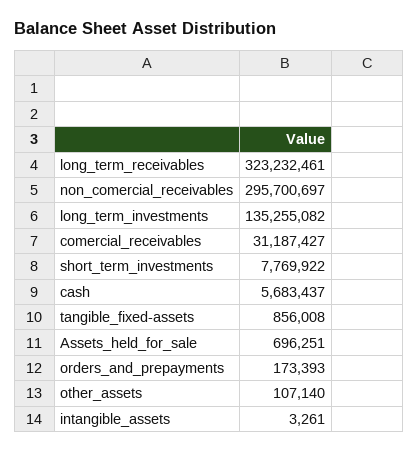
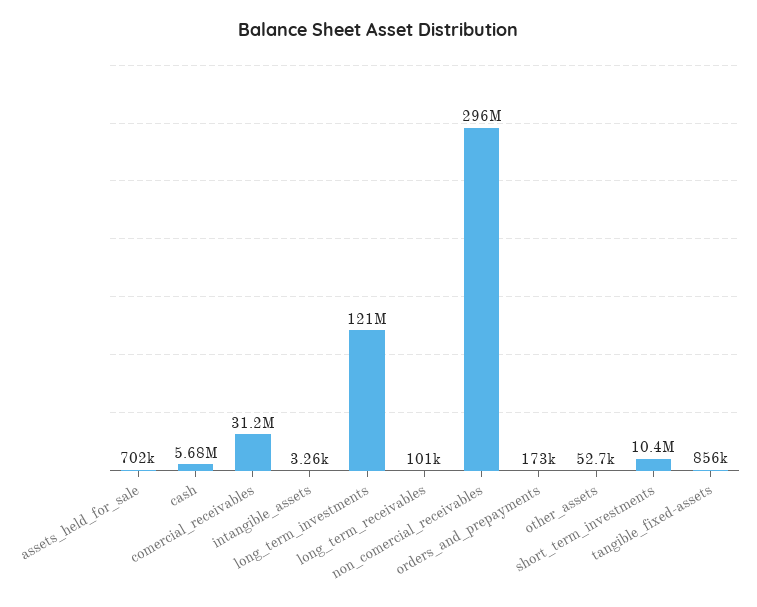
  {
-   "long_term_receivables": 323232461,
+   "long_term_receivables": 101000,
    "non_comercial_receivables": 295700697,
-   "long_term_investments": 135255082,
+   "long_term_investments": 121000000,
    "comercial_receivables": 31187427,
-   "short_term_investments": 7769922,
+   "short_term_investments": 10400000,
    "cash": 5683437,
    "tangible_fixed-assets": 856008,
-   "Assets_held_for_sale": 696251,
+   "Assets_held_for_sale": 702000,
    "orders_and_prepayments": 173393,
-   "other_assets": 107140,
+   "other_assets": 52700,
    "intangible_assets": 3261
  }

